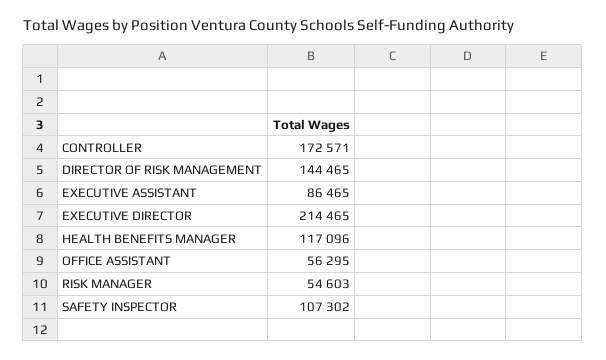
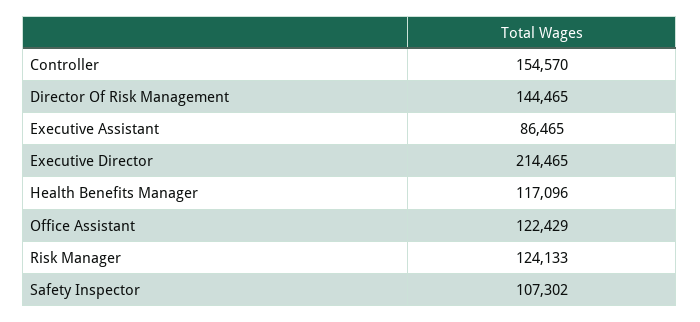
  {
-   "CONTROLLER": 172571,
+   "CONTROLLER": 154570,
    "DIRECTOR OF RISK MANAGEMENT": 144465,
    "EXECUTIVE ASSISTANT": 86465,
    "EXECUTIVE DIRECTOR": 214465,
    "HEALTH BENEFITS MANAGER": 117096,
-   "OFFICE ASSISTANT": 56295,
+   "OFFICE ASSISTANT": 122429,
-   "RISK MANAGER": 54603,
+   "RISK MANAGER": 124133,
    "SAFETY INSPECTOR": 107302
  }

